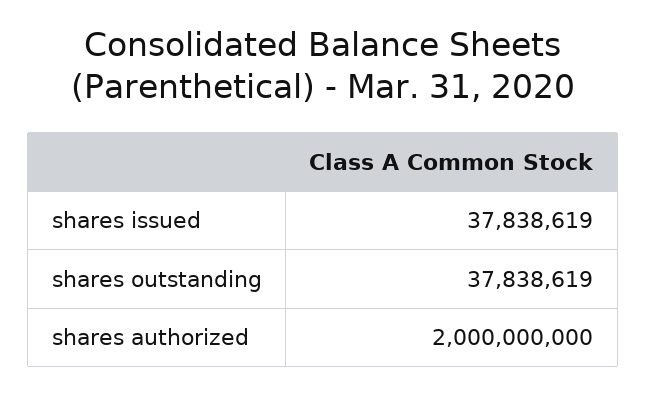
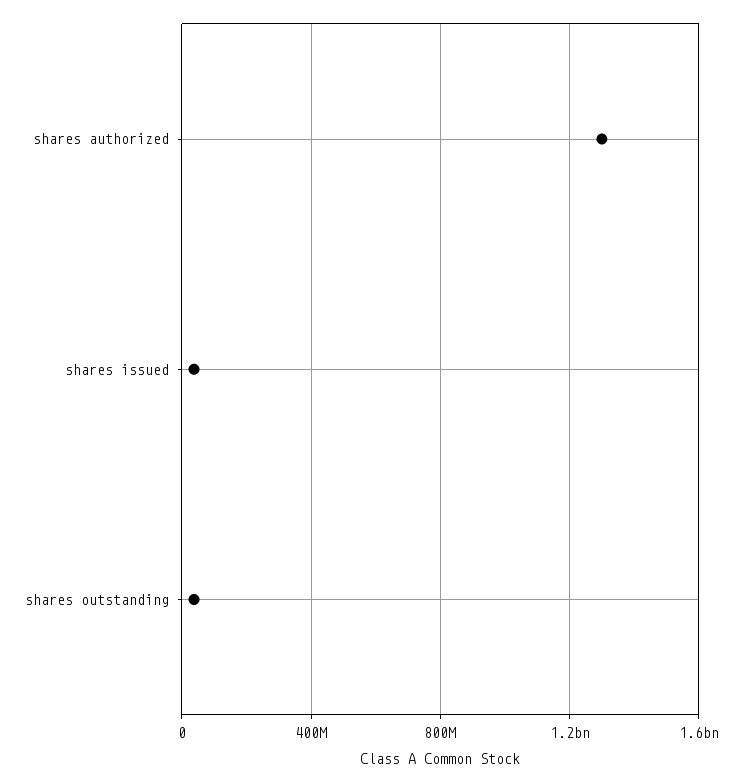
  {
    "shares issued": 37838619,
    "shares outstanding": 37838619,
-   "shares authorized": 2000000000
+   "shares authorized": 1300000000
  }

